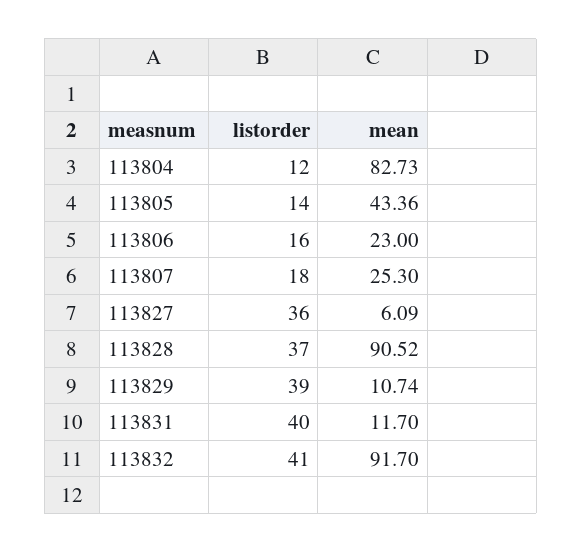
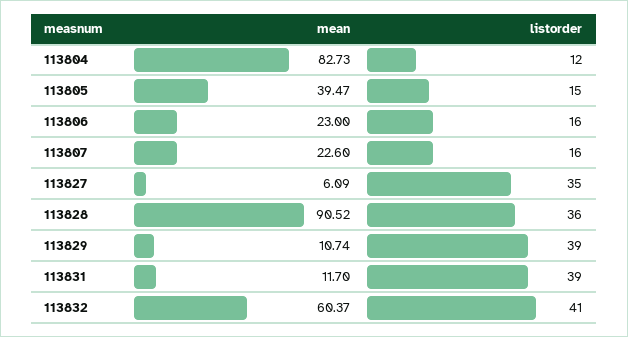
  {
    "listorder": {
      "113804": 12,
-     "113805": 14,
+     "113805": 15,
      "113806": 16,
-     "113807": 18,
+     "113807": 16,
-     "113827": 36,
+     "113827": 35,
-     "113828": 37,
+     "113828": 36,
      "113829": 39,
-     "113831": 40,
+     "113831": 39,
      "113832": 41
    },
    "mean": {
      "113804": 82.73,
-     "113805": 43.36,
+     "113805": 39.47,
      "113806": 23,
-     "113807": 25.3,
+     "113807": 22.6,
      "113827": 6.09,
      "113828": 90.52,
      "113829": 10.74,
      "113831": 11.7,
-     "113832": 91.7
+     "113832": 60.37
    }
  }

